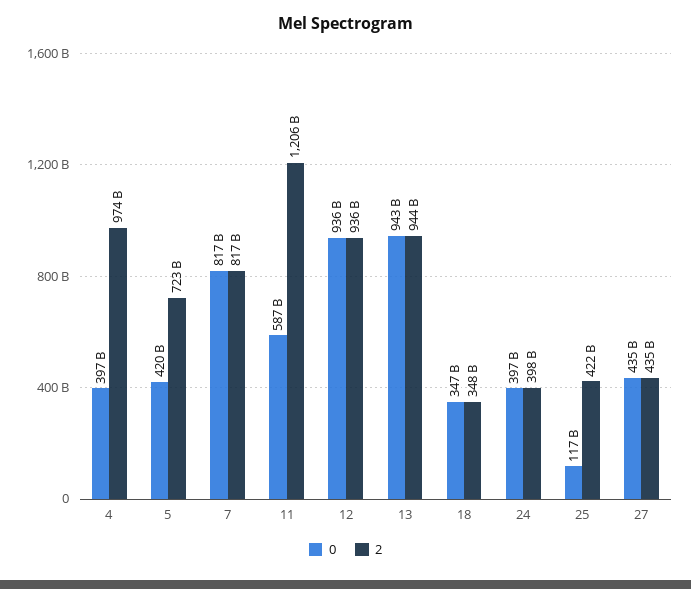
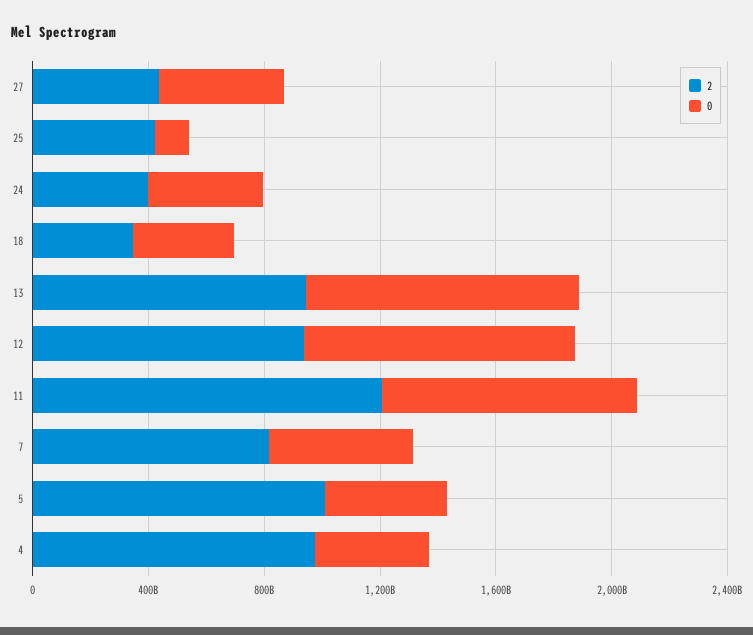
  {
    "0": {
      "4": 397000000000,
      "5": 420000000000,
-     "7": 817000000000,
+     "7": 500000000000,
-     "11": 587000000000,
+     "11": 900000000000,
      "12": 936000000000,
      "13": 943000000000,
      "18": 347000000000,
      "24": 397000000000,
      "25": 117000000000,
      "27": 435000000000
    },
    "2": {
      "4": 974000000000,
-     "5": 723000000000,
+     "5": 1000000000000,
      "7": 817000000000,
      "11": 1206000000000,
      "12": 936000000000,
      "13": 944000000000,
      "18": 348000000000,
      "24": 398000000000,
      "25": 422000000000,
      "27": 435000000000
    }
  }

